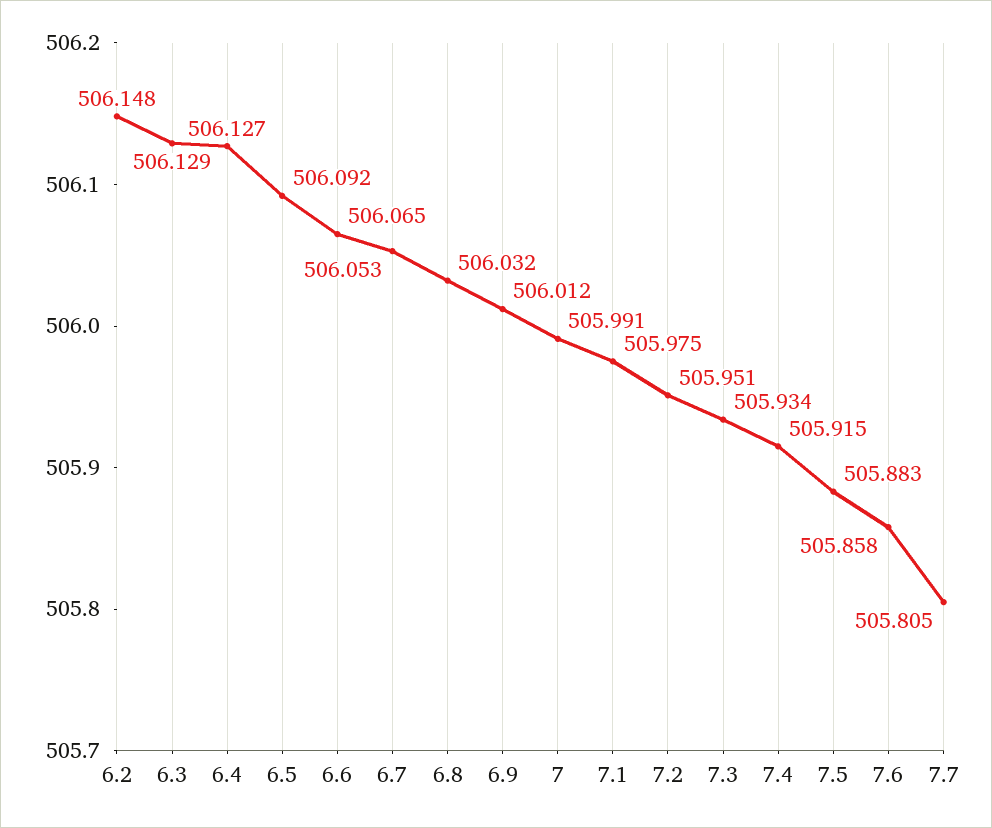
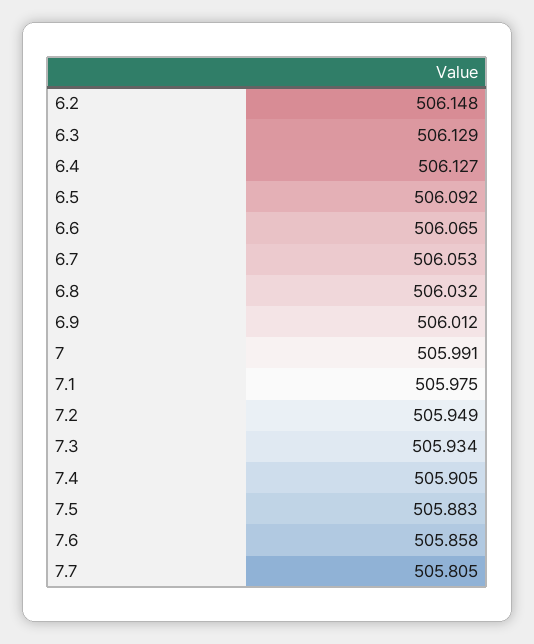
  {
    "6.2": 506.148,
    "6.3": 506.129,
    "6.4": 506.127,
    "6.5": 506.092,
    "6.6": 506.065,
    "6.7": 506.053,
    "6.8": 506.032,
    "6.9": 506.012,
    "7": 505.991,
    "7.1": 505.975,
-   "7.2": 505.951,
+   "7.2": 505.949,
    "7.3": 505.934,
-   "7.4": 505.915,
+   "7.4": 505.905,
    "7.5": 505.883,
    "7.6": 505.858,
    "7.7": 505.805
  }

